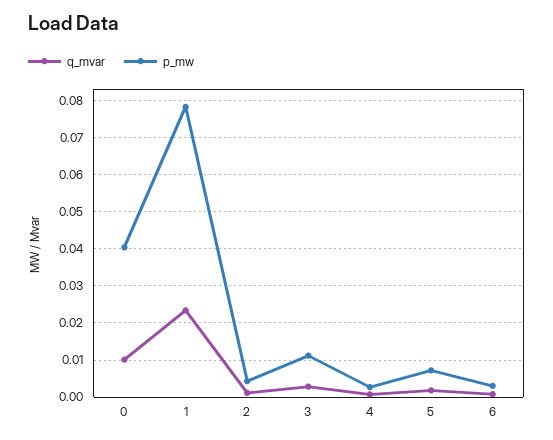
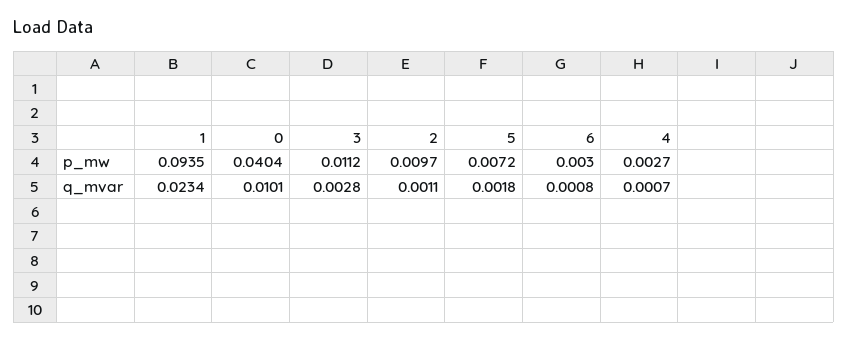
  {
    "q_mvar": {
      "0": 0.0101,
      "1": 0.0234,
      "2": 0.0011,
      "3": 0.0028,
      "4": 0.0007,
      "5": 0.0018,
      "6": 0.0008
    },
    "p_mw": {
      "0": 0.0404,
-     "1": 0.078,
+     "1": 0.0935,
-     "2": 0.004,
+     "2": 0.0097,
      "3": 0.0112,
      "4": 0.0027,
      "5": 0.0072,
      "6": 0.003
    }
  }

